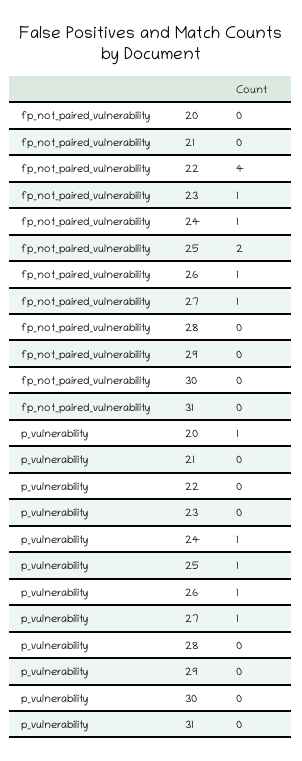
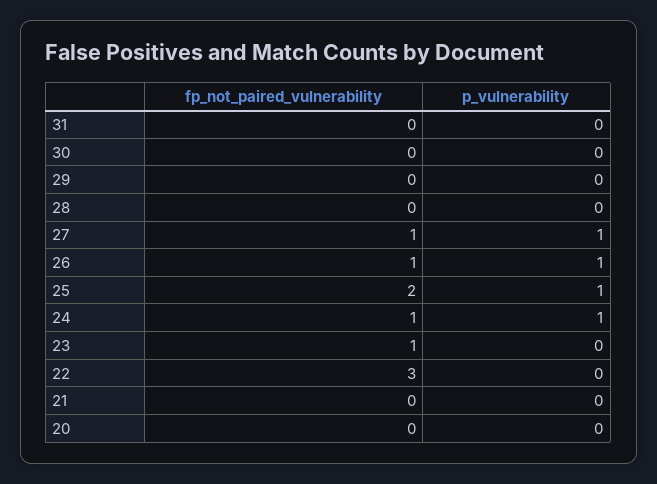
  {
    "fp_not_paired_vulnerability": {
      "20": 0,
      "21": 0,
-     "22": 4,
+     "22": 3,
      "23": 1,
      "24": 1,
      "25": 2,
      "26": 1,
      "27": 1,
      "28": 0,
      "29": 0,
      "30": 0,
      "31": 0
    },
    "p_vulnerability": {
-     "20": 1,
+     "20": 0,
      "21": 0,
      "22": 0,
      "23": 0,
      "24": 1,
      "25": 1,
      "26": 1,
      "27": 1,
      "28": 0,
      "29": 0,
      "30": 0,
      "31": 0
    }
  }

